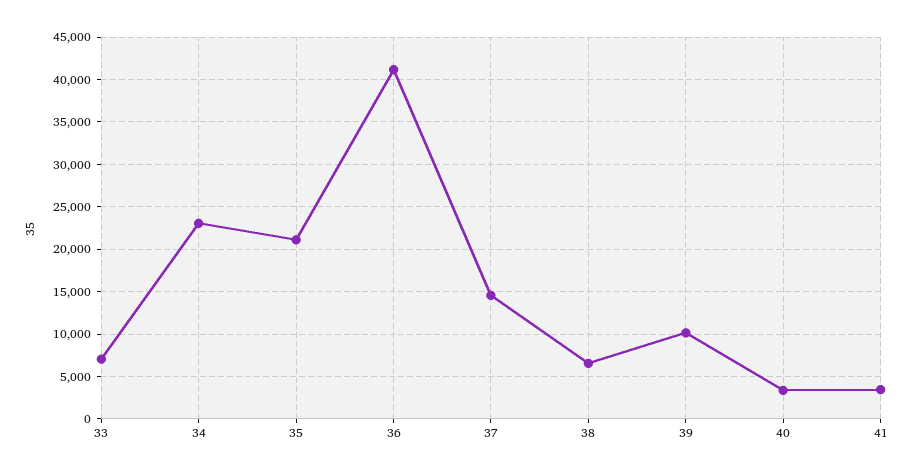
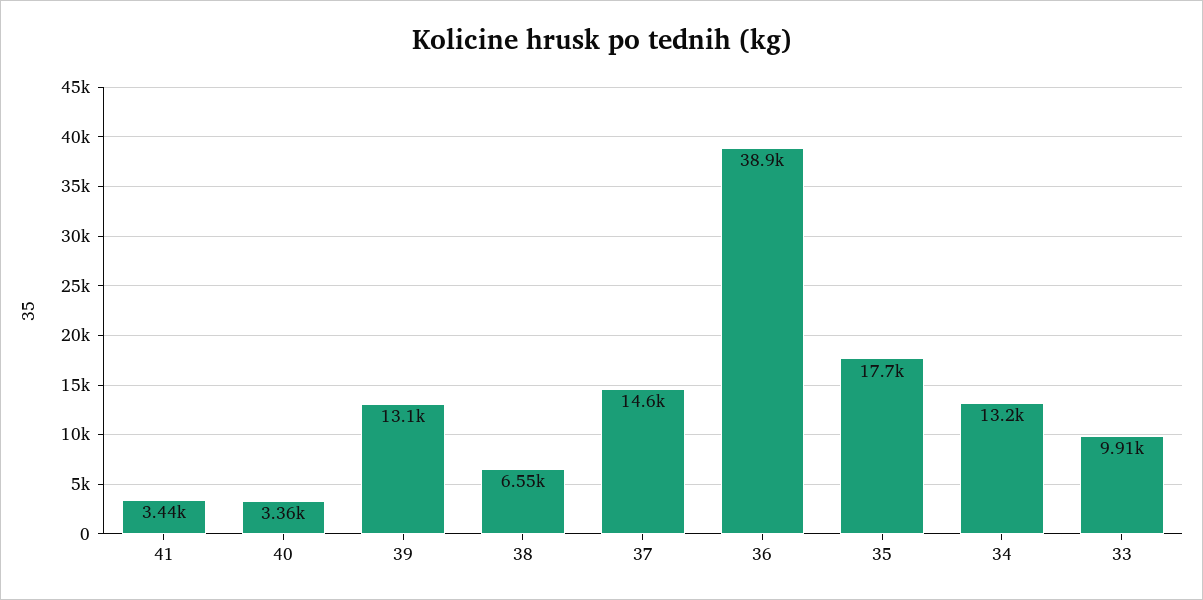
  {
-   "33": 7000,
+   "33": 9910,
-   "34": 23000,
+   "34": 13200,
-   "35": 21000,
+   "35": 17700,
-   "36": 41000,
+   "36": 38900,
    "37": 14600,
    "38": 6550,
-   "39": 10000,
+   "39": 13100,
    "40": 3360,
    "41": 3440
  }

